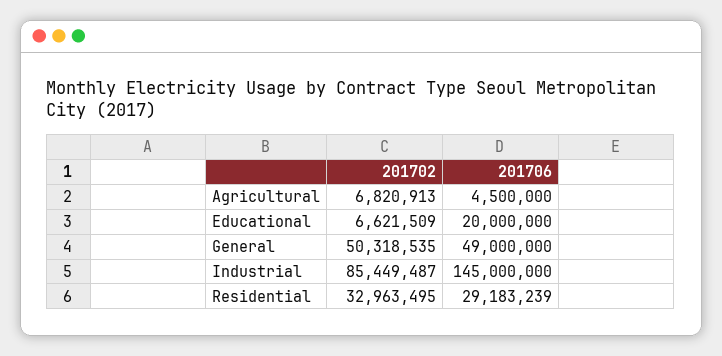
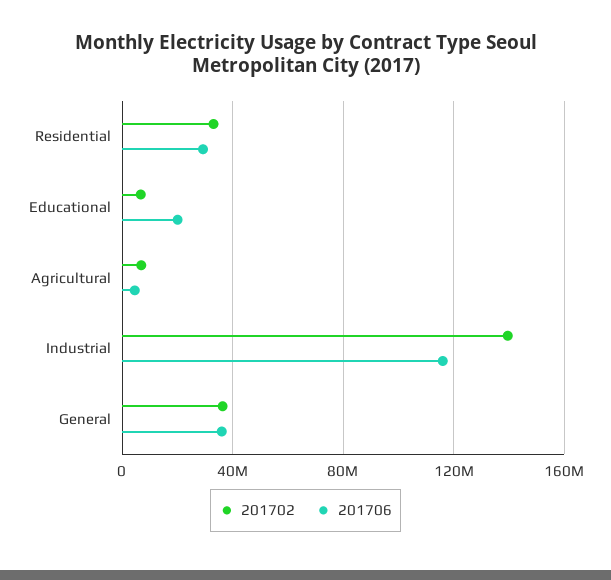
  {
    "201702": {
      "Agricultural": 6820913,
      "Educational": 6621509,
-     "General": 50318535,
+     "General": 35000000,
-     "Industrial": 85449487,
+     "Industrial": 140000000,
      "Residential": 32963495
    },
    "201706": {
      "Agricultural": 4500000,
      "Educational": 20000000,
-     "General": 49000000,
+     "General": 35000000,
-     "Industrial": 145000000,
+     "Industrial": 115000000,
      "Residential": 29183239
    }
  }

